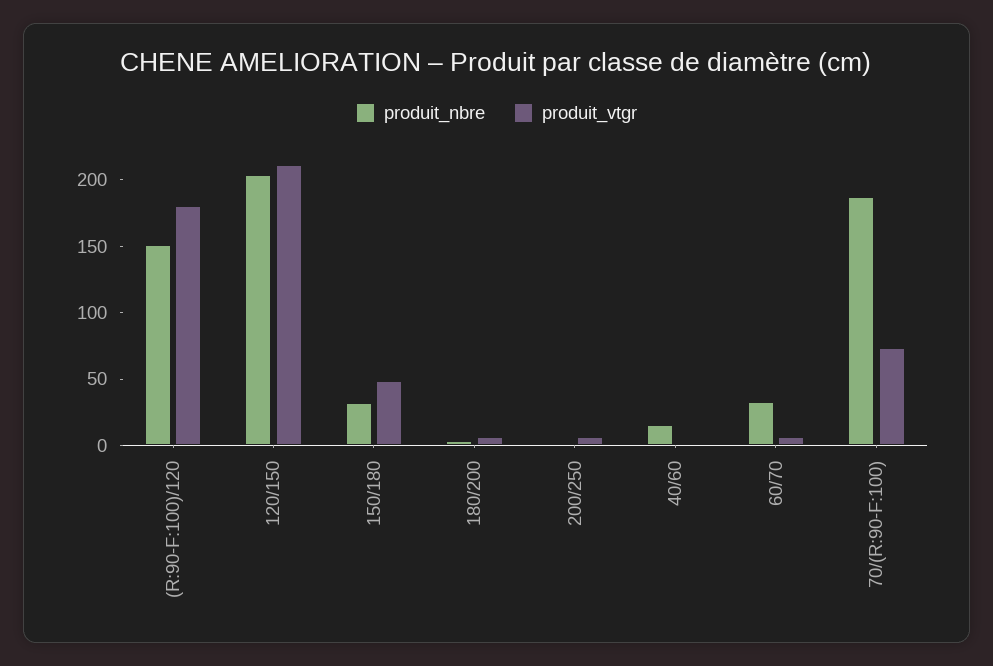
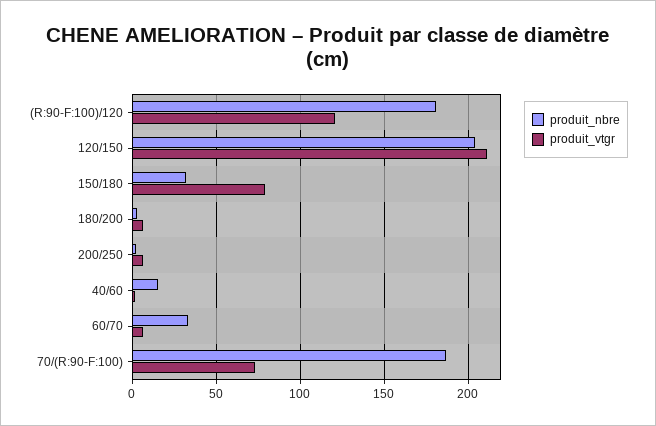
  {
    "produit_nbre": {
-     "(R:90-F:100)/120": 150,
+     "(R:90-F:100)/120": 180,
      "120/150": 205,
      "150/180": 30,
      "180/200": 5,
      "200/250": 0,
      "40/60": 15,
      "60/70": 35,
      "70/(R:90-F:100)": 185
    },
    "produit_vtgr": {
-     "(R:90-F:100)/120": 180,
+     "(R:90-F:100)/120": 120,
      "120/150": 210,
-     "150/180": 50,
+     "150/180": 80,
      "180/200": 5,
      "200/250": 5,
      "40/60": 0,
      "60/70": 5,
      "70/(R:90-F:100)": 75
    }
  }

